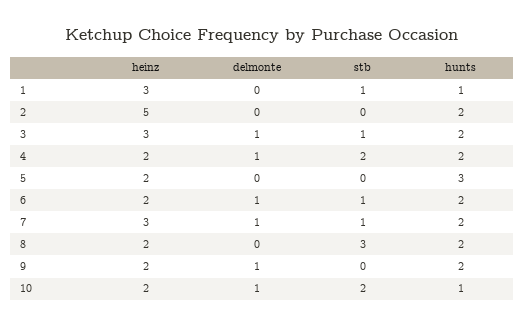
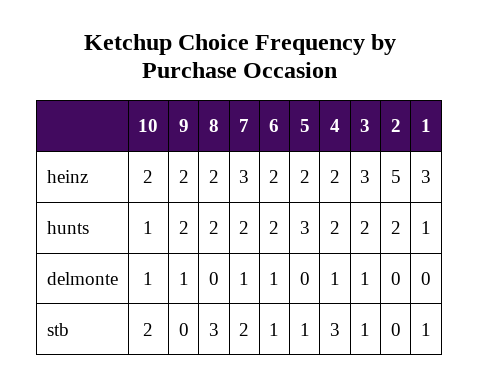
  {
    "heinz": {
      "1": 3,
      "2": 5,
      "3": 3,
      "4": 2,
      "5": 2,
      "6": 2,
      "7": 3,
      "8": 2,
      "9": 2,
      "10": 2
    },
    "delmonte": {
      "1": 0,
      "2": 0,
      "3": 1,
      "4": 1,
      "5": 0,
      "6": 1,
      "7": 1,
      "8": 0,
      "9": 1,
      "10": 1
    },
    "stb": {
      "1": 1,
      "2": 0,
      "3": 1,
-     "4": 2,
+     "4": 3,
-     "5": 0,
+     "5": 1,
      "6": 1,
-     "7": 1,
+     "7": 2,
      "8": 3,
      "9": 0,
      "10": 2
    },
    "hunts": {
      "1": 1,
      "2": 2,
      "3": 2,
      "4": 2,
      "5": 3,
      "6": 2,
      "7": 2,
      "8": 2,
      "9": 2,
      "10": 1
    }
  }

